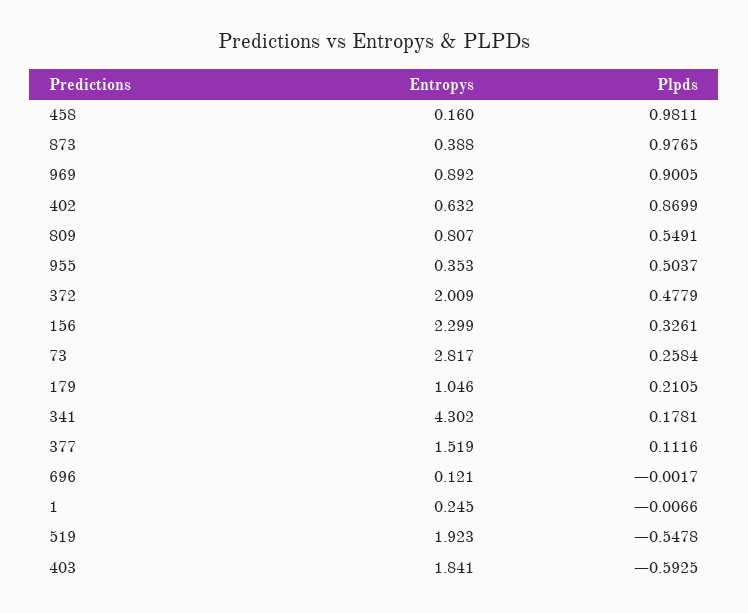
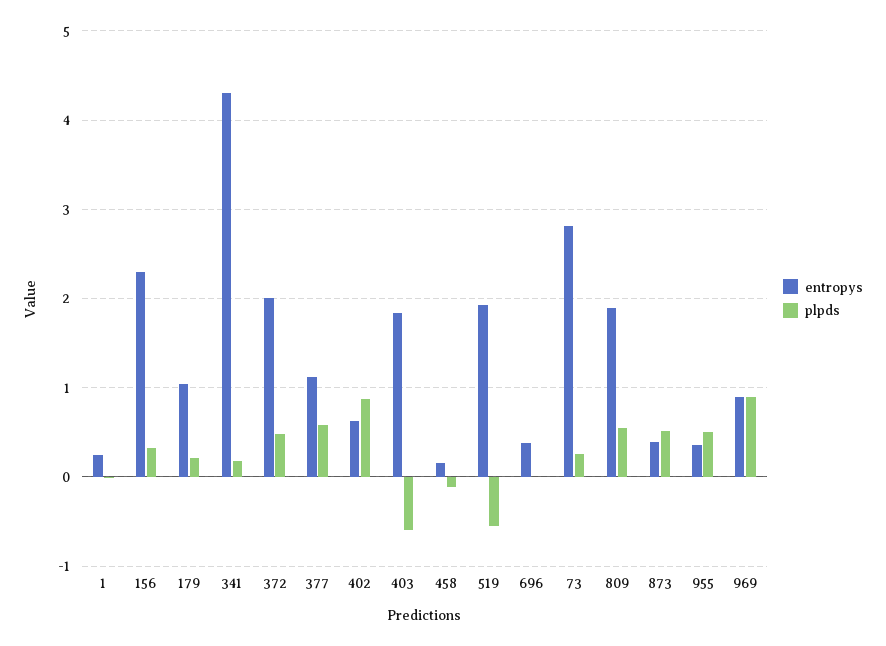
  {
    "Entropys": {
      "458": 0.16,
      "873": 0.388,
      "969": 0.892,
      "402": 0.632,
-     "809": 0.807,
+     "809": 1.9,
      "955": 0.353,
      "372": 2.009,
      "156": 2.299,
      "73": 2.817,
      "179": 1.046,
      "341": 4.302,
-     "377": 1.519,
+     "377": 1.1,
-     "696": 0.121,
+     "696": 0.4,
      "1": 0.245,
      "519": 1.923,
      "403": 1.841
    },
    "Plpds": {
-     "458": 0.9811,
+     "458": -0.1,
-     "873": 0.9765,
+     "873": 0.5,
      "969": 0.9005,
      "402": 0.8699,
      "809": 0.5491,
      "955": 0.5037,
      "372": 0.4779,
      "156": 0.3261,
      "73": 0.2584,
      "179": 0.2105,
      "341": 0.1781,
-     "377": 0.1116,
+     "377": 0.6,
      "696": -0.0017,
      "1": -0.0066,
      "519": -0.5478,
      "403": -0.5925
    }
  }

